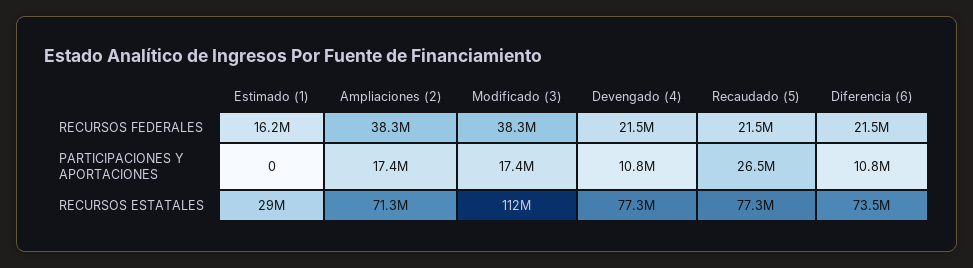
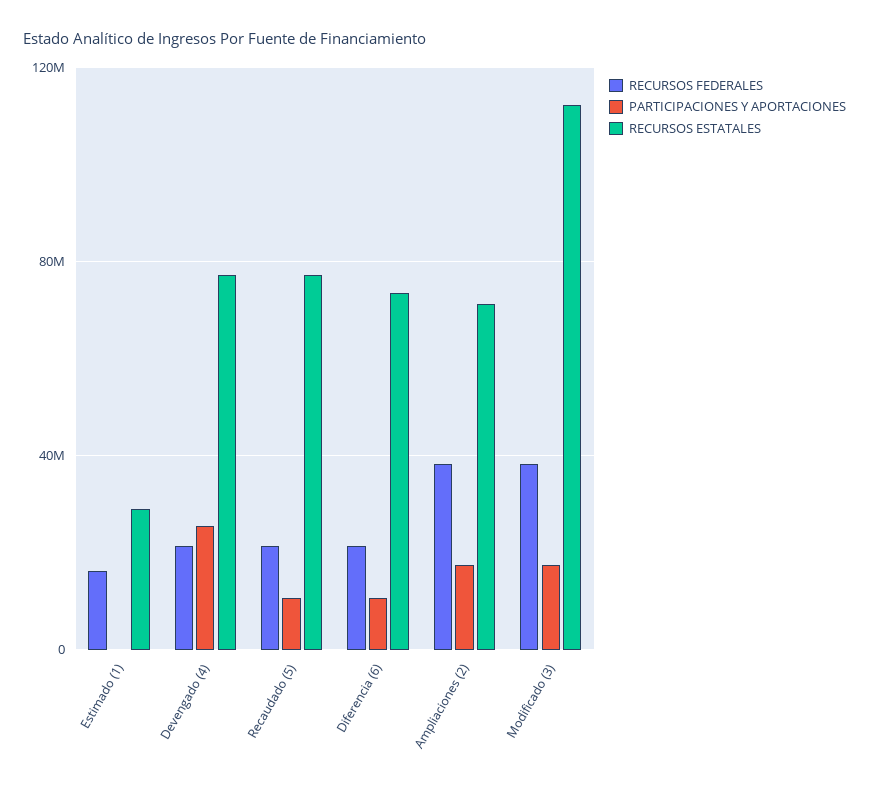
  {
    "RECURSOS FEDERALES": {
      "Estimado (1)": 16200000,
      "Ampliaciones (2)": 38300000,
      "Modificado (3)": 38300000,
      "Devengado (4)": 21500000,
      "Recaudado (5)": 21500000,
      "Diferencia (6)": 21500000
    },
    "PARTICIPACIONES Y APORTACIONES": {
      "Estimado (1)": 0,
      "Ampliaciones (2)": 17400000,
      "Modificado (3)": 17400000,
-     "Devengado (4)": 10800000,
+     "Devengado (4)": 25000000,
-     "Recaudado (5)": 26500000,
+     "Recaudado (5)": 10000000,
      "Diferencia (6)": 10800000
    },
    "RECURSOS ESTATALES": {
      "Estimado (1)": 29000000,
      "Ampliaciones (2)": 71300000,
      "Modificado (3)": 112000000,
      "Devengado (4)": 77300000,
      "Recaudado (5)": 77300000,
      "Diferencia (6)": 73500000
    }
  }

